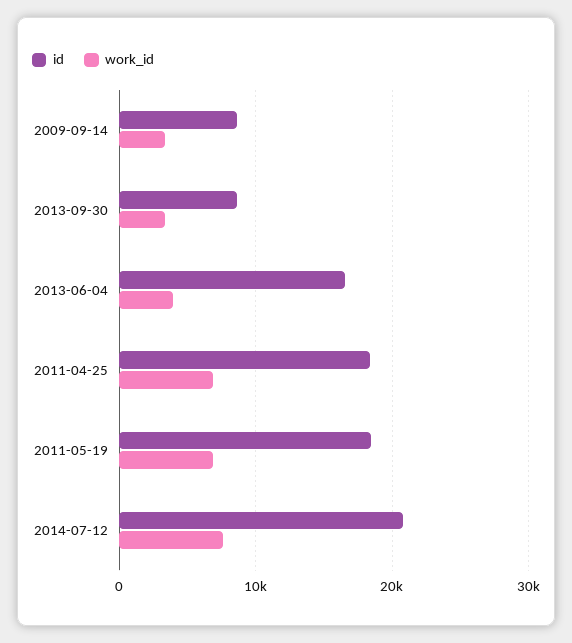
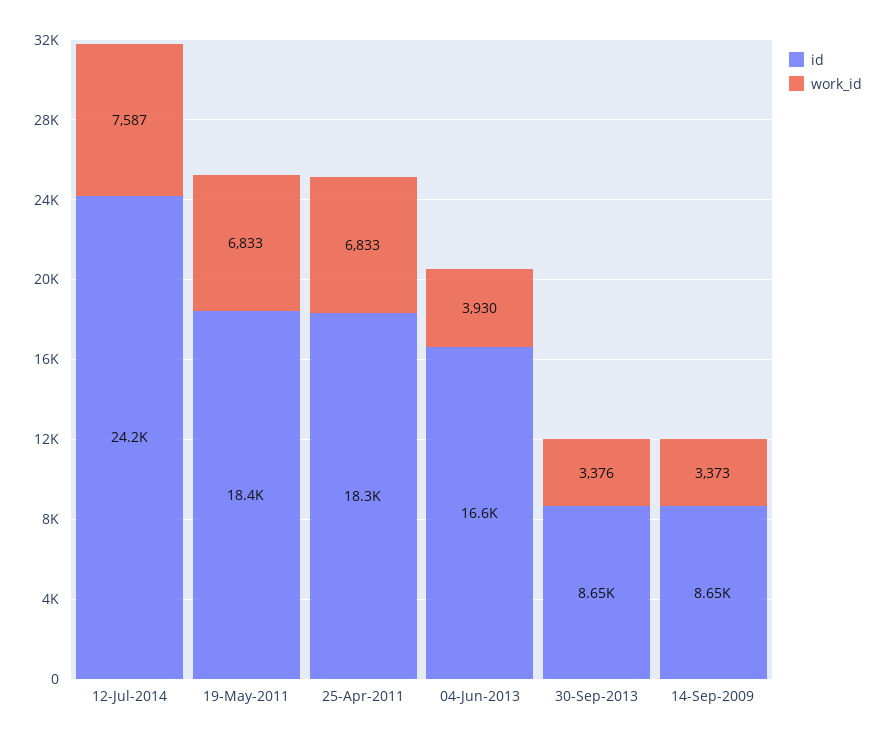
  {
    "id": {
      "2009-09-14": 8650,
      "2013-09-30": 8650,
      "2013-06-04": 16600,
      "2011-04-25": 18300,
      "2011-05-19": 18400,
-     "2014-07-12": 21000
+     "2014-07-12": 24200
    },
    "work_id": {
      "2009-09-14": 3373,
      "2013-09-30": 3376,
      "2013-06-04": 3930,
      "2011-04-25": 6833,
      "2011-05-19": 6833,
      "2014-07-12": 7587
    }
  }

